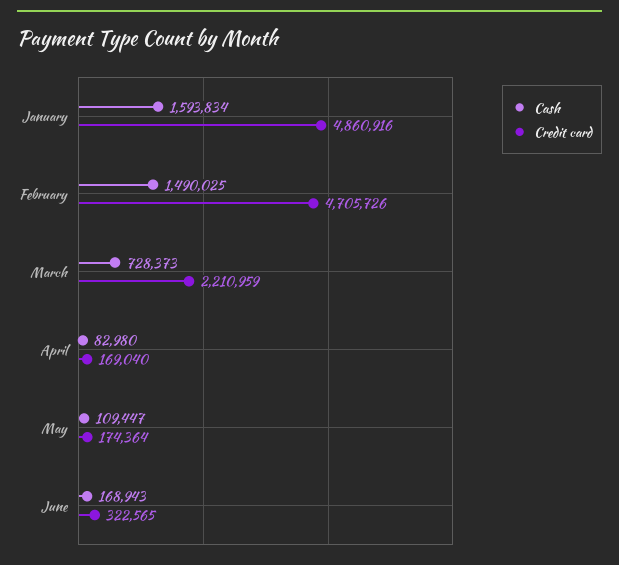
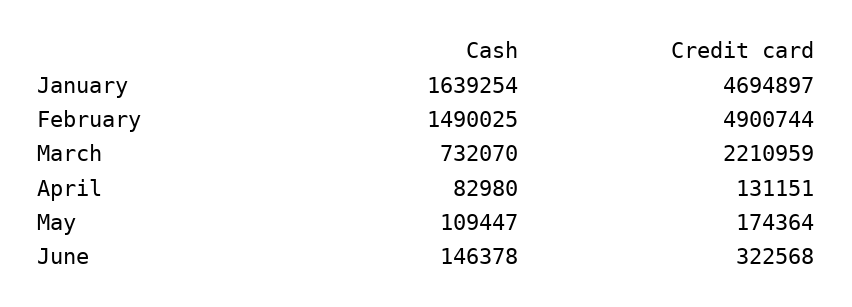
  {
    "Cash": {
-     "January": 1593834,
+     "January": 1639254,
      "February": 1490025,
-     "March": 728373,
+     "March": 732070,
      "April": 82980,
      "May": 109447,
-     "June": 168943
+     "June": 146378
    },
    "Credit card": {
-     "January": 4860916,
+     "January": 4694897,
-     "February": 4705726,
+     "February": 4900744,
      "March": 2210959,
-     "April": 169040,
+     "April": 131151,
      "May": 174364,
-     "June": 322565
+     "June": 322568
    }
  }

